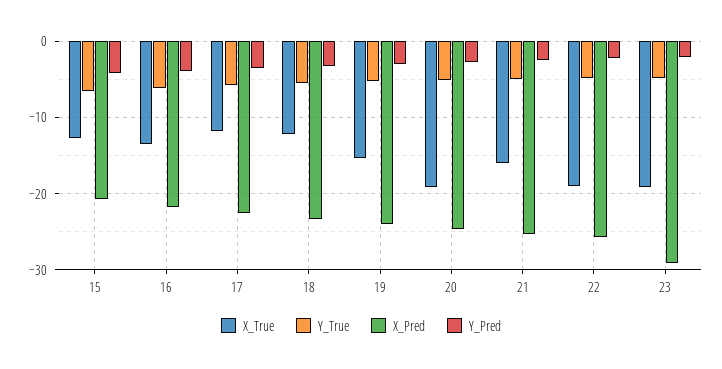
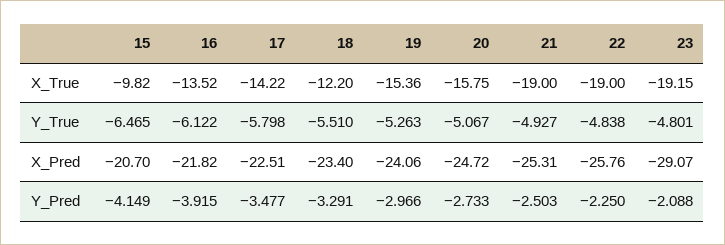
  {
    "X_True": {
-     "15": -13,
+     "15": -9.82,
      "16": -13.52,
-     "17": -12,
+     "17": -14.22,
      "18": -12.2,
      "19": -15.36,
-     "20": -19,
+     "20": -15.75,
-     "21": -16,
+     "21": -19,
      "22": -19,
      "23": -19.15
    },
    "Y_True": {
      "15": -6.465,
      "16": -6.122,
      "17": -5.798,
      "18": -5.51,
      "19": -5.263,
      "20": -5.067,
      "21": -4.927,
      "22": -4.838,
      "23": -4.801
    },
    "X_Pred": {
      "15": -20.7,
      "16": -21.82,
      "17": -22.51,
      "18": -23.4,
      "19": -24.06,
      "20": -24.72,
      "21": -25.31,
      "22": -25.76,
      "23": -29.07
    },
    "Y_Pred": {
      "15": -4.149,
      "16": -3.915,
      "17": -3.477,
      "18": -3.291,
      "19": -2.966,
      "20": -2.733,
      "21": -2.503,
      "22": -2.25,
      "23": -2.088
    }
  }

